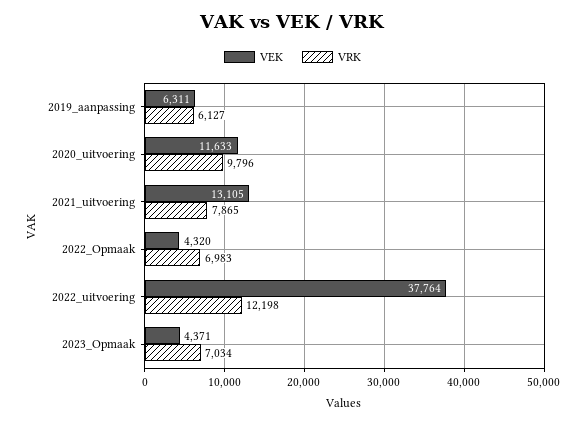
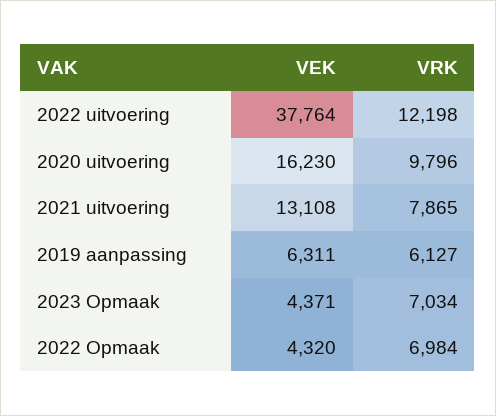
  {
    "VEK": {
      "2019_aanpassing": 6311,
-     "2020_uitvoering": 11633,
+     "2020_uitvoering": 16230,
-     "2021_uitvoering": 13105,
+     "2021_uitvoering": 13108,
      "2022_Opmaak": 4320,
      "2022_uitvoering": 37764,
      "2023_Opmaak": 4371
    },
    "VRK": {
      "2019_aanpassing": 6127,
      "2020_uitvoering": 9796,
      "2021_uitvoering": 7865,
-     "2022_Opmaak": 6983,
+     "2022_Opmaak": 6984,
      "2022_uitvoering": 12198,
      "2023_Opmaak": 7034
    }
  }

